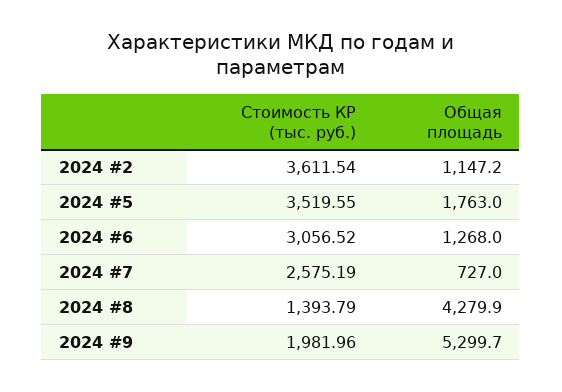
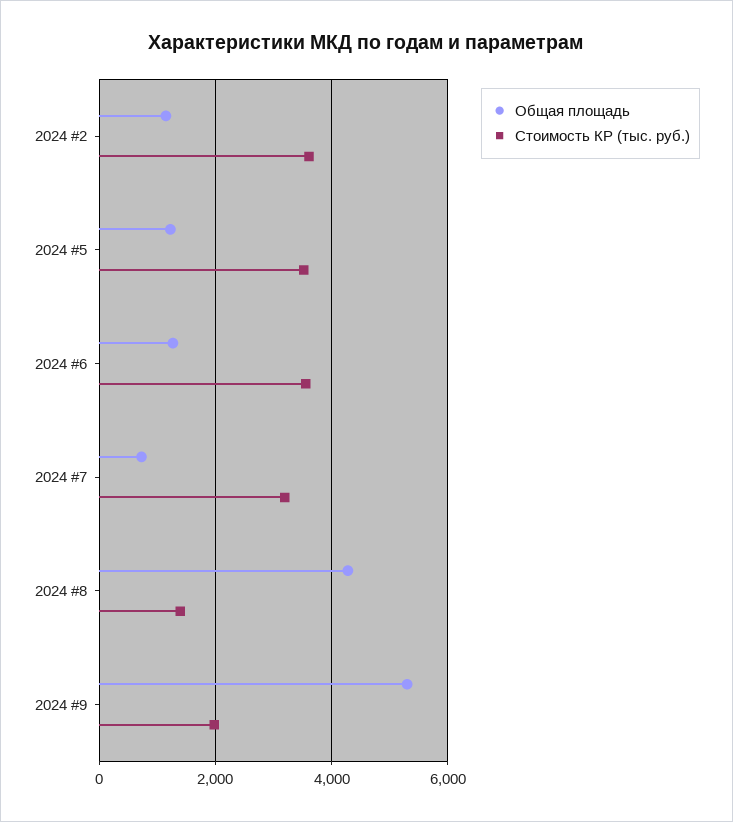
  {
    "Стоимость КР (тыс. руб.)": {
      "2024 #2": 3611.54,
      "2024 #5": 3519.55,
-     "2024 #6": 3056.52,
+     "2024 #6": 3600,
-     "2024 #7": 2575.19,
+     "2024 #7": 3200,
      "2024 #8": 1393.79,
      "2024 #9": 1981.96
    },
    "Общая площадь": {
      "2024 #2": 1147.2,
-     "2024 #5": 1763,
+     "2024 #5": 1200,
      "2024 #6": 1268,
      "2024 #7": 727,
      "2024 #8": 4279.9,
      "2024 #9": 5299.7
    }
  }

